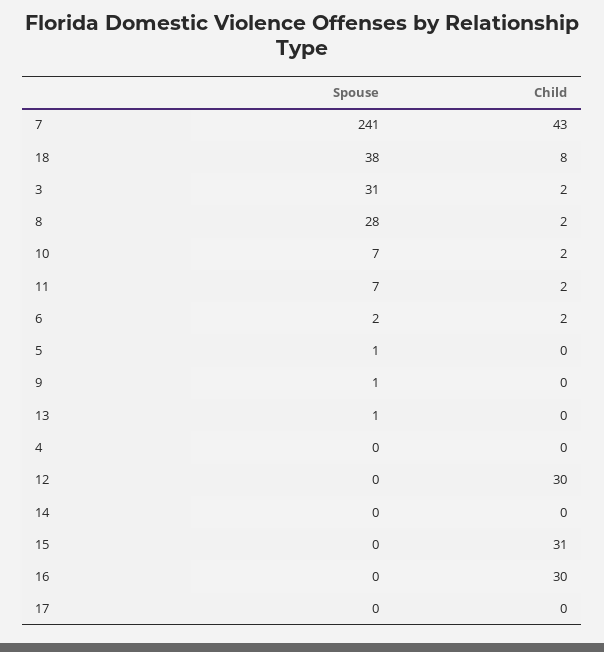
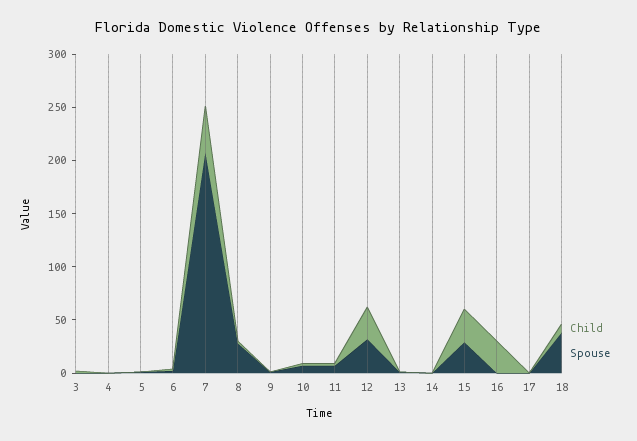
  {
    "Spouse": {
-     "7": 241,
+     "7": 210,
      "18": 38,
-     "3": 31,
+     "3": 0,
      "8": 28,
      "10": 7,
      "11": 7,
      "6": 2,
      "5": 1,
      "9": 1,
      "13": 1,
      "4": 0,
-     "12": 0,
+     "12": 30,
      "14": 0,
-     "15": 0,
+     "15": 30,
      "16": 0,
      "17": 0
    },
    "Child": {
      "7": 43,
      "18": 8,
      "3": 2,
      "8": 2,
      "10": 2,
      "11": 2,
      "6": 2,
      "5": 0,
      "9": 0,
      "13": 0,
      "4": 0,
      "12": 30,
      "14": 0,
      "15": 31,
      "16": 30,
      "17": 0
    }
  }

